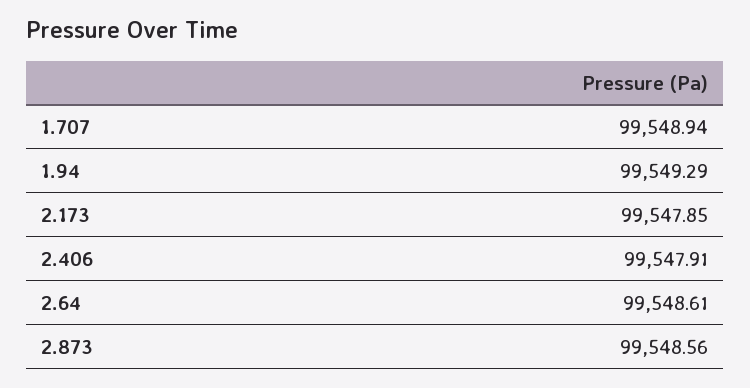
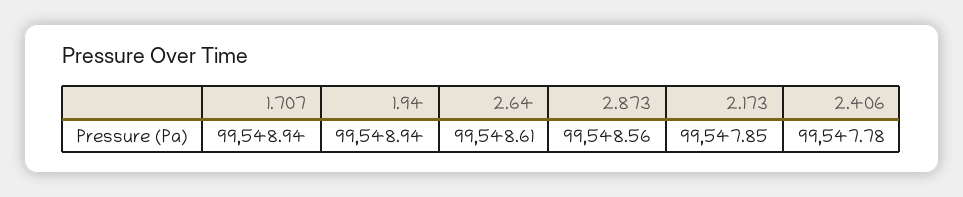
  {
    "1.707": 99548.94,
-   "1.94": 99549.29,
+   "1.94": 99548.94,
    "2.173": 99547.85,
-   "2.406": 99547.91,
+   "2.406": 99547.78,
    "2.64": 99548.61,
    "2.873": 99548.56
  }

